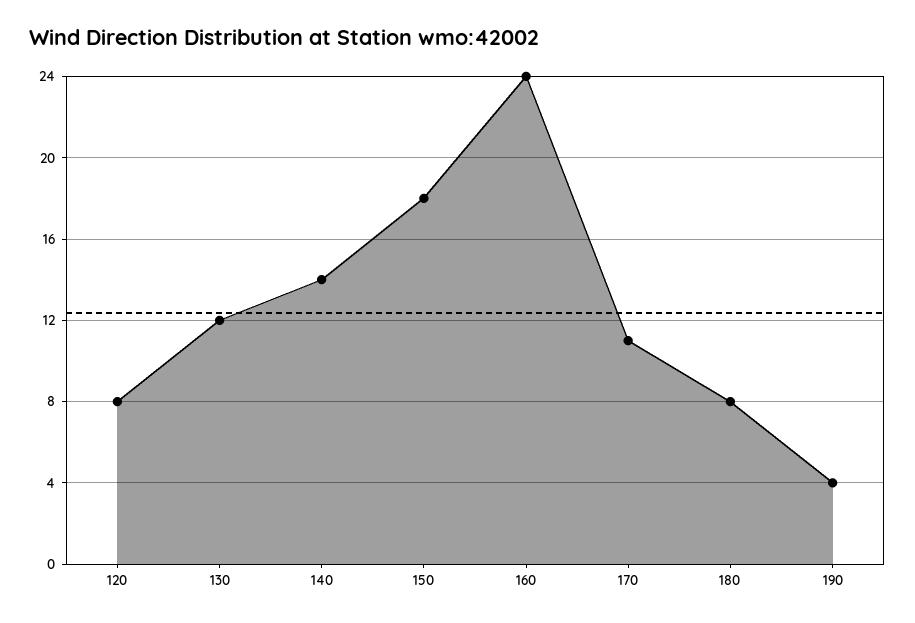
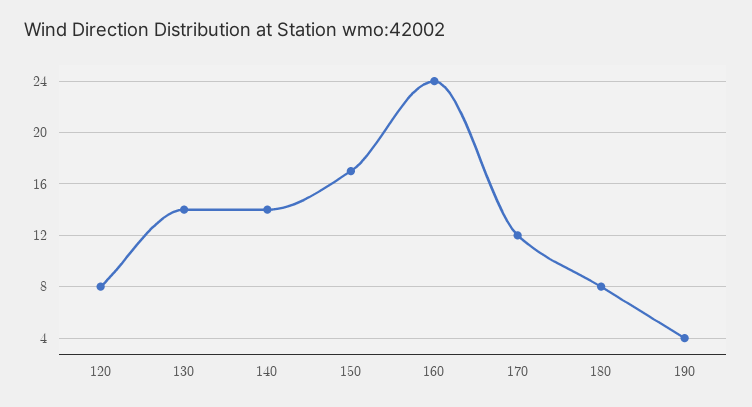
  {
    "120": 8,
-   "130": 12,
+   "130": 14,
    "140": 14,
-   "150": 18,
+   "150": 17,
    "160": 24,
-   "170": 11,
+   "170": 12,
    "180": 8,
    "190": 4
  }

